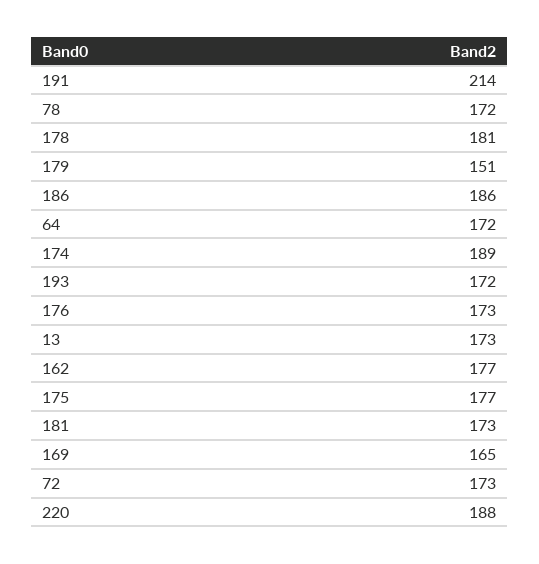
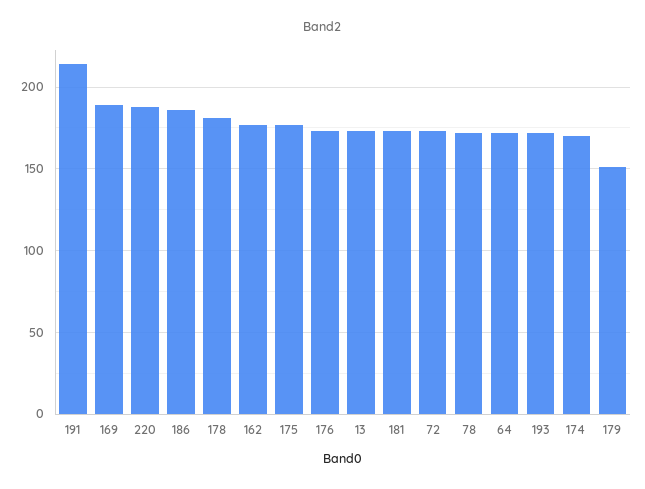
  {
    "191": 214,
    "78": 172,
    "178": 181,
    "179": 151,
    "186": 186,
    "64": 172,
-   "174": 189,
+   "174": 170,
    "193": 172,
    "176": 173,
    "13": 173,
    "162": 177,
    "175": 177,
    "181": 173,
-   "169": 165,
+   "169": 190,
    "72": 173,
    "220": 188
  }

